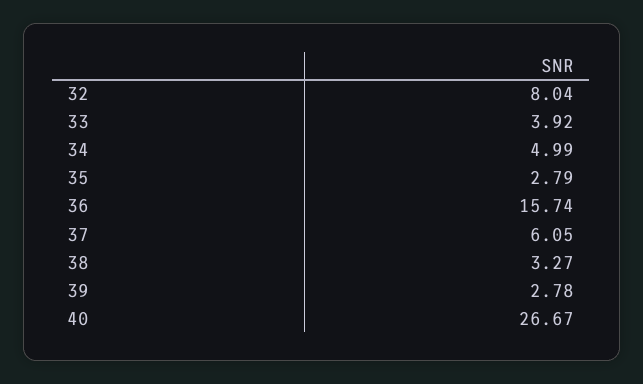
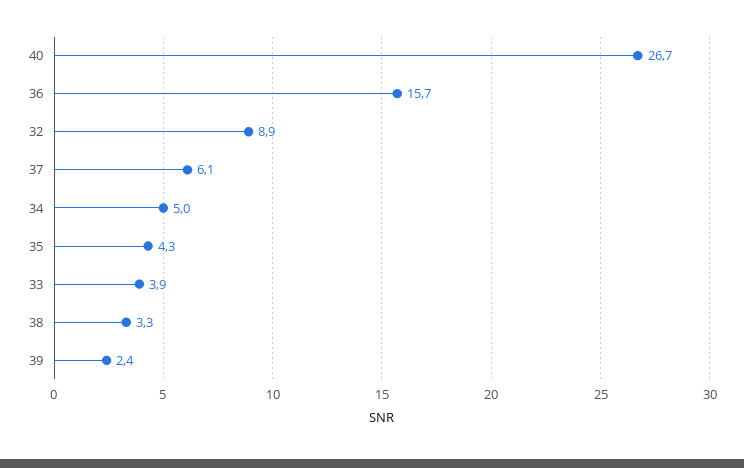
  {
-   "32": 8.04,
+   "32": 8.9,
    "33": 3.92,
    "34": 4.99,
-   "35": 2.79,
+   "35": 4.3,
    "36": 15.74,
    "37": 6.05,
    "38": 3.27,
-   "39": 2.78,
+   "39": 2.4,
    "40": 26.67
  }

